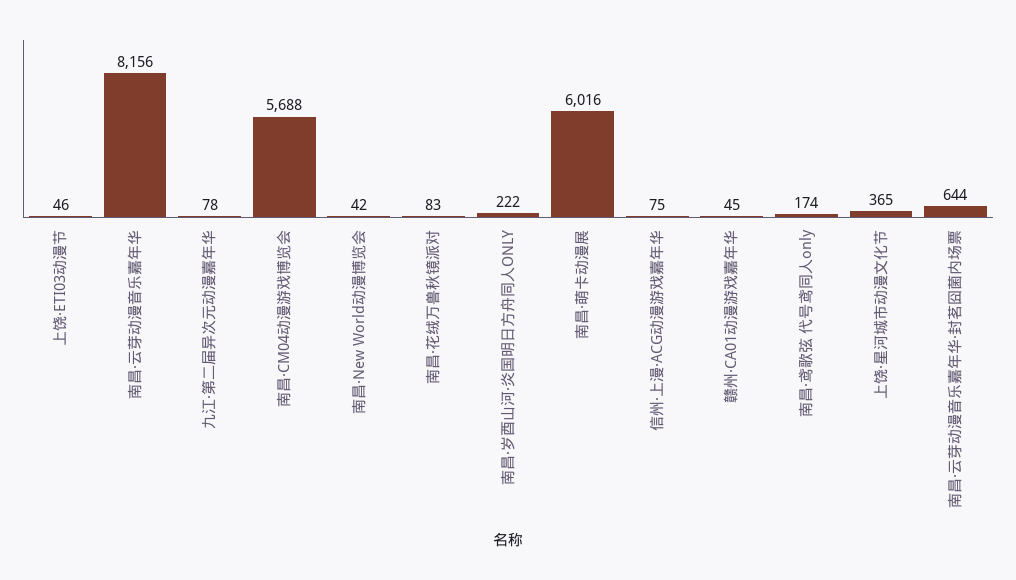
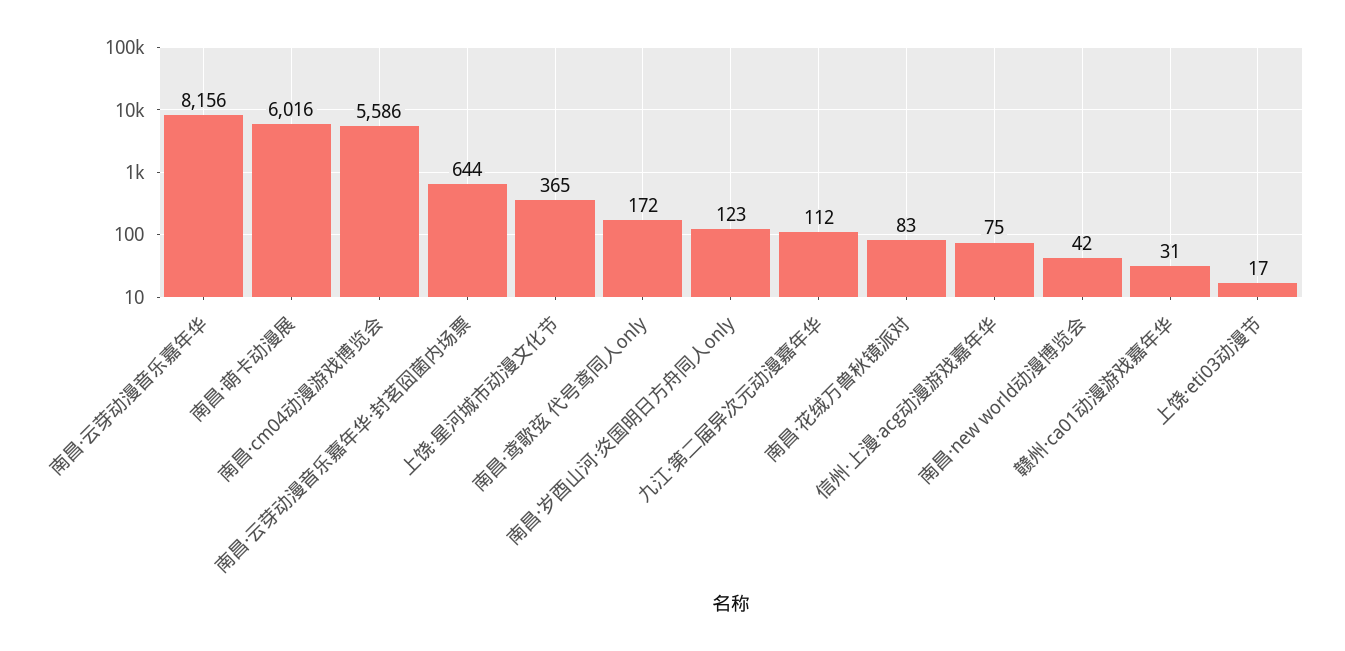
  {
-   "上饶·ETI03动漫节": 46,
+   "上饶·ETI03动漫节": 17,
    "南昌·云芽动漫音乐嘉年华": 8156,
-   "九江·第二届异次元动漫嘉年华": 78,
+   "九江·第二届异次元动漫嘉年华": 112,
-   "南昌·CM04动漫游戏博览会": 5688,
+   "南昌·CM04动漫游戏博览会": 5586,
    "南昌·New World动漫博览会": 42,
    "南昌·花绒万兽秋镜派对": 83,
-   "南昌·岁酉山河·炎国明日方舟同人ONLY": 222,
+   "南昌·岁酉山河·炎国明日方舟同人ONLY": 123,
    "南昌·萌卡动漫展": 6016,
    "信州·上漫·ACG动漫游戏嘉年华": 75,
-   "赣州·CA01动漫游戏嘉年华": 45,
+   "赣州·CA01动漫游戏嘉年华": 31,
-   "南昌·鸢歌弦 代号鸢同人only": 174,
+   "南昌·鸢歌弦 代号鸢同人only": 172,
    "上饶·星河城市动漫文化节": 365,
    "南昌·云芽动漫音乐嘉年华·封茗囧菌内场票": 644
  }

